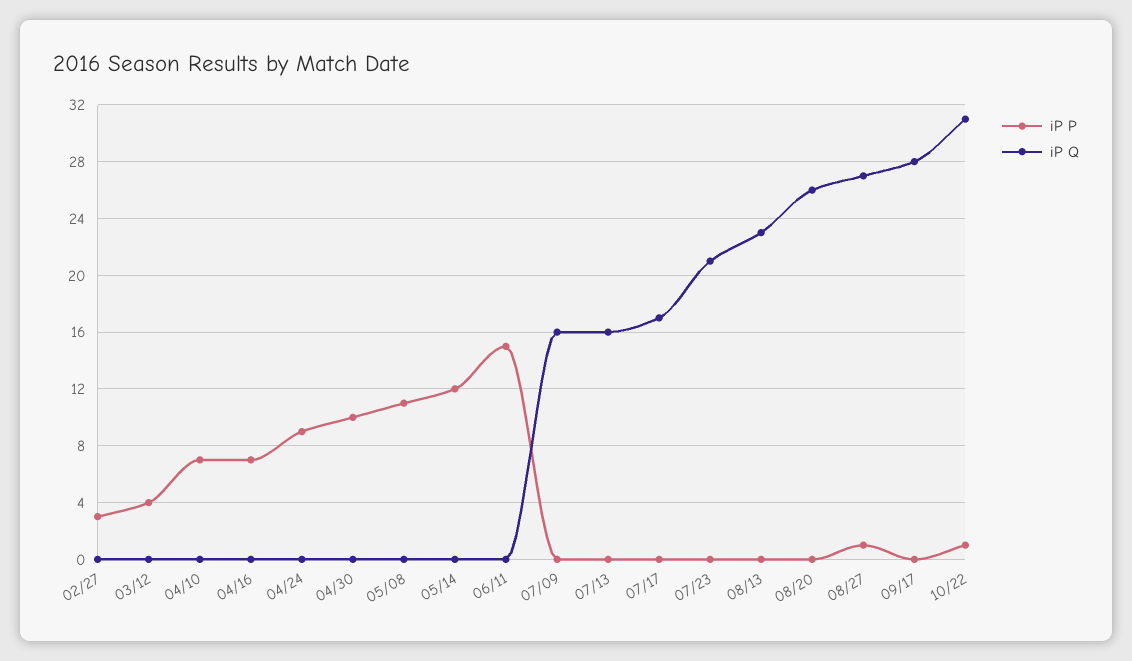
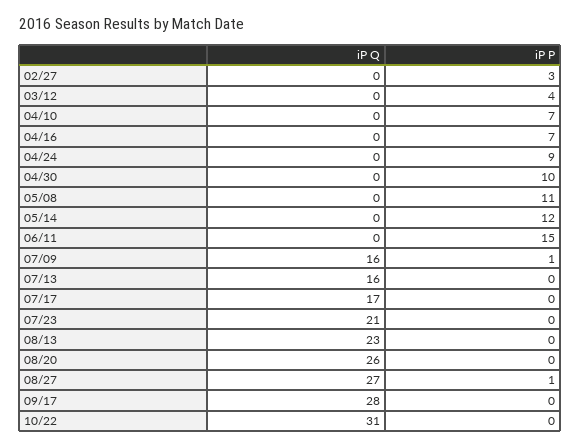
  {
    "iP P": {
      "02/27": 3,
      "03/12": 4,
      "04/10": 7,
      "04/16": 7,
      "04/24": 9,
      "04/30": 10,
      "05/08": 11,
      "05/14": 12,
      "06/11": 15,
-     "07/09": 0,
+     "07/09": 1,
      "07/13": 0,
      "07/17": 0,
      "07/23": 0,
      "08/13": 0,
      "08/20": 0,
      "08/27": 1,
      "09/17": 0,
-     "10/22": 1
+     "10/22": 0
    },
    "iP Q": {
      "02/27": 0,
      "03/12": 0,
      "04/10": 0,
      "04/16": 0,
      "04/24": 0,
      "04/30": 0,
      "05/08": 0,
      "05/14": 0,
      "06/11": 0,
      "07/09": 16,
      "07/13": 16,
      "07/17": 17,
      "07/23": 21,
      "08/13": 23,
      "08/20": 26,
      "08/27": 27,
      "09/17": 28,
      "10/22": 31
    }
  }

